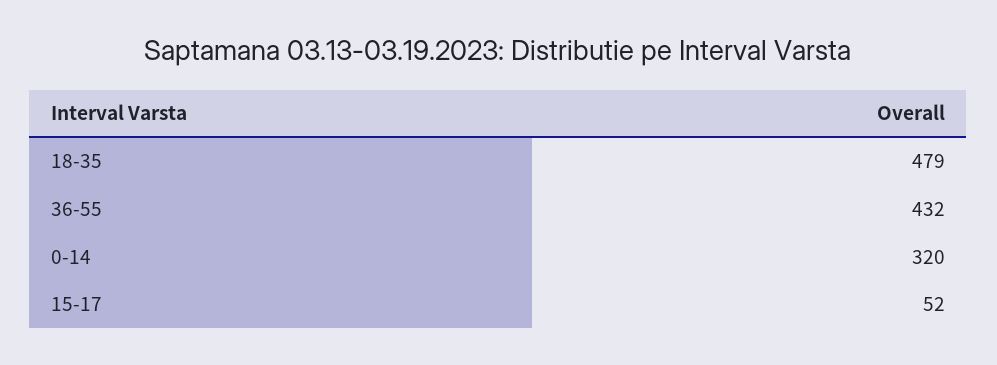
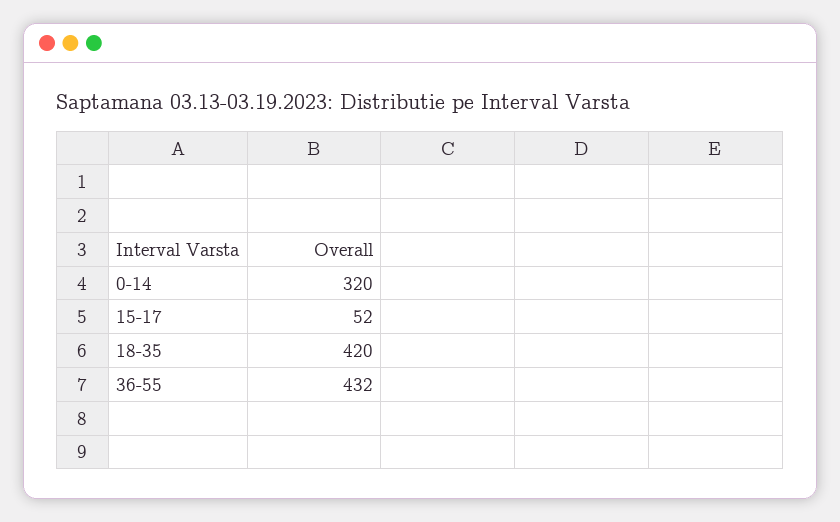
  {
-   "18-35": 479,
+   "18-35": 420,
    "36-55": 432,
    "0-14": 320,
    "15-17": 52
  }

